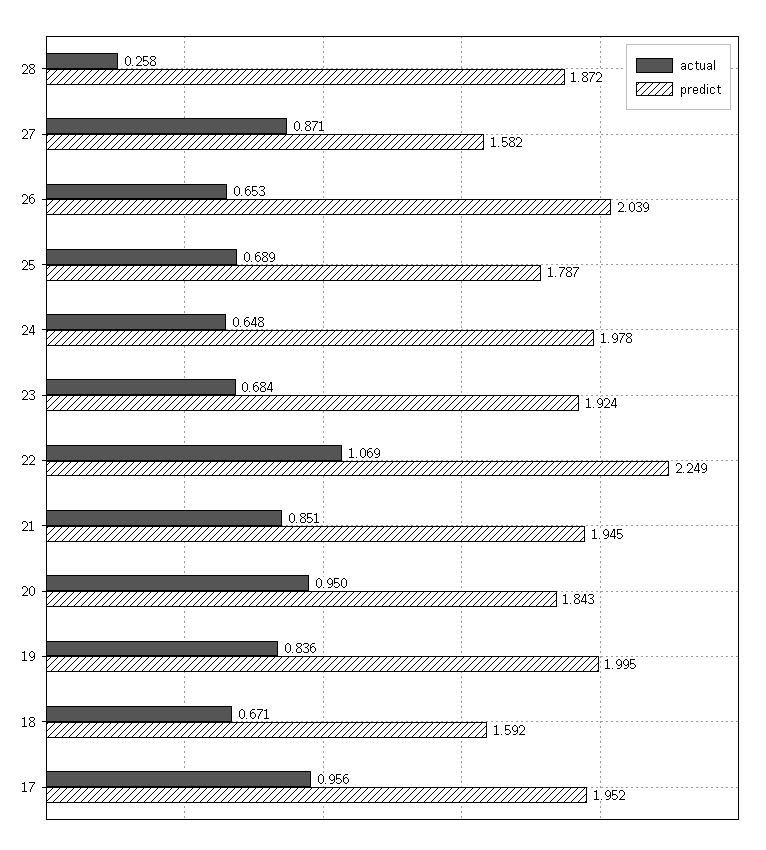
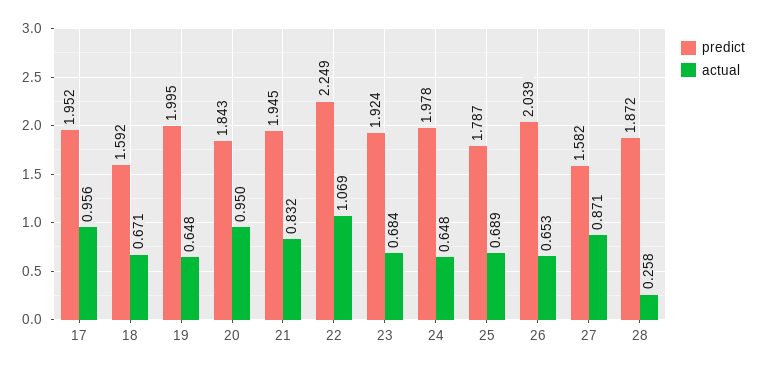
  {
    "actual": {
      "28": 0.258,
      "27": 0.871,
      "26": 0.653,
      "25": 0.689,
      "24": 0.648,
      "23": 0.684,
      "22": 1.069,
-     "21": 0.851,
+     "21": 0.832,
      "20": 0.95,
-     "19": 0.836,
+     "19": 0.648,
      "18": 0.671,
      "17": 0.956
    },
    "predict": {
      "28": 1.872,
      "27": 1.582,
      "26": 2.039,
      "25": 1.787,
      "24": 1.978,
      "23": 1.924,
      "22": 2.249,
      "21": 1.945,
      "20": 1.843,
      "19": 1.995,
      "18": 1.592,
      "17": 1.952
    }
  }

